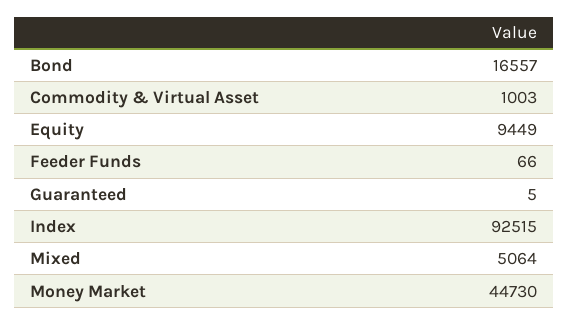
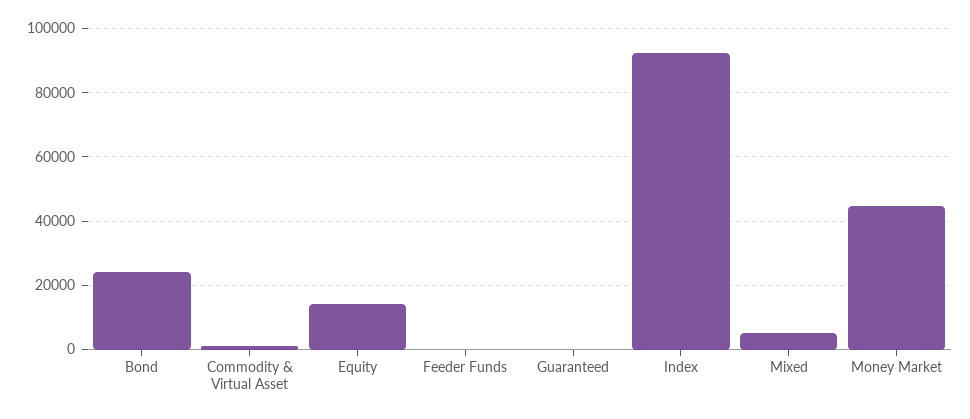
  {
-   "Bond": 16557,
+   "Bond": 24000,
    "Commodity & Virtual Asset": 1003,
-   "Equity": 9449,
+   "Equity": 14000,
    "Feeder Funds": 66,
    "Guaranteed": 5,
    "Index": 92515,
    "Mixed": 5064,
    "Money Market": 44730
  }

